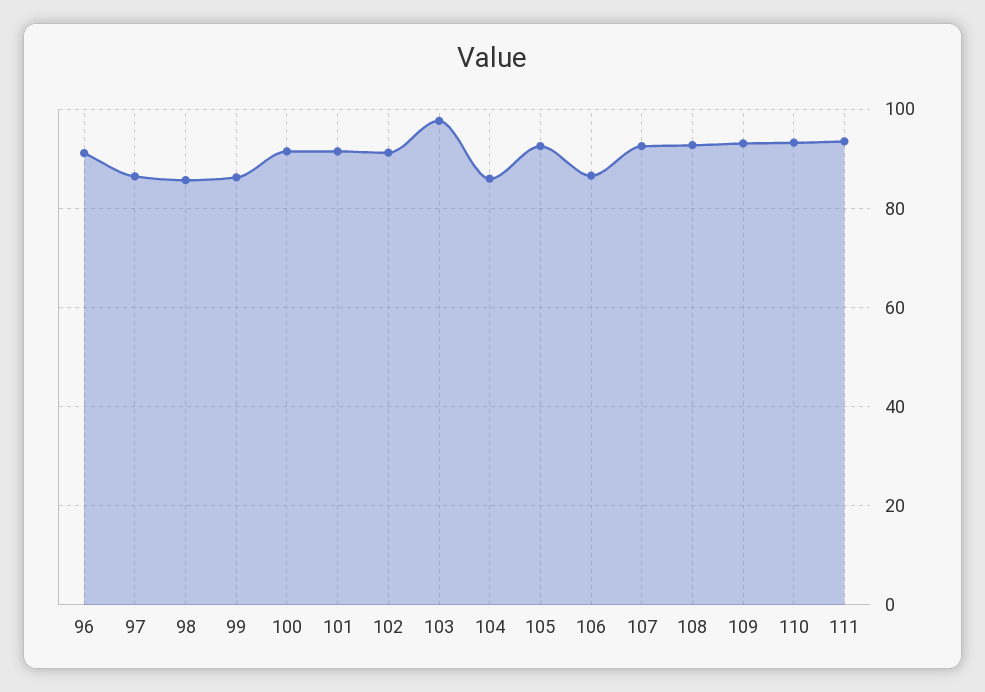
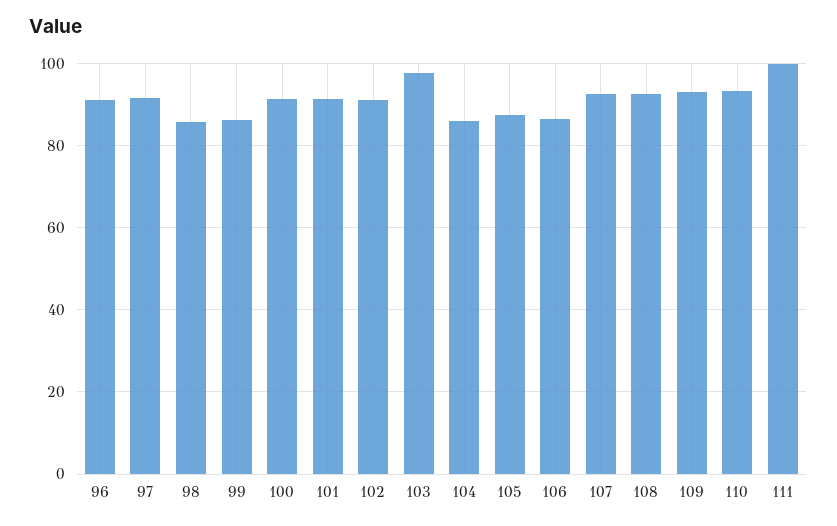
  {
    "96": 92,
-   "97": 86,
+   "97": 92,
    "98": 86,
    "99": 86,
    "100": 92,
    "101": 92,
    "102": 92,
    "103": 98,
    "104": 86,
-   "105": 92,
+   "105": 88,
    "106": 86,
    "107": 92,
    "108": 92,
    "109": 94,
    "110": 94,
-   "111": 94
+   "111": 100
  }

